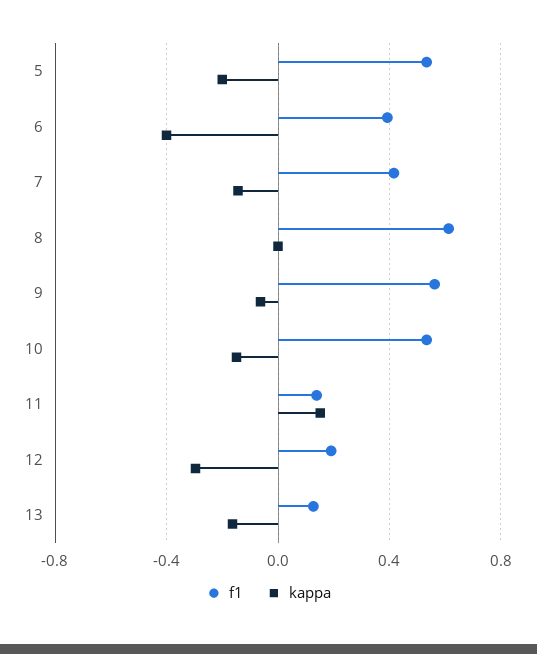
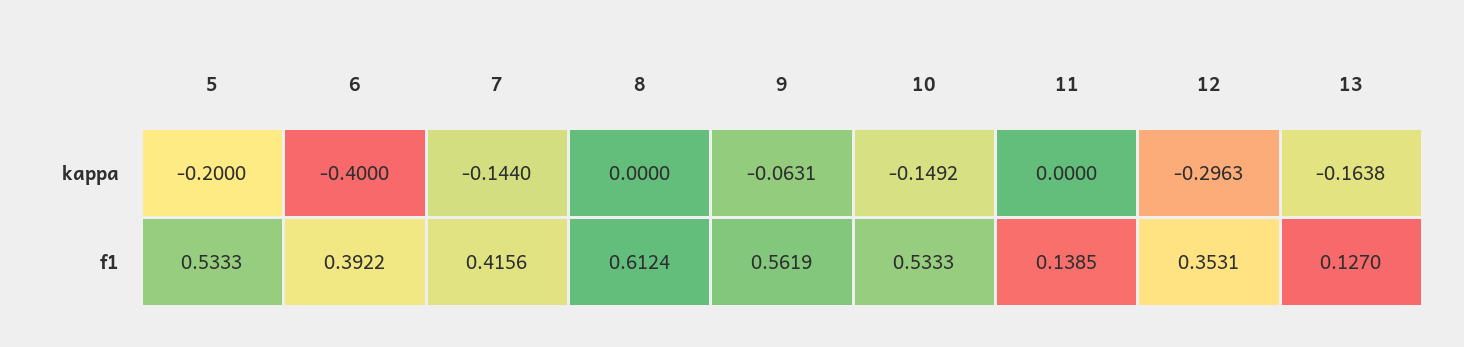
  {
    "f1": {
      "5": 0.5333,
      "6": 0.3922,
      "7": 0.4156,
      "8": 0.6124,
      "9": 0.5619,
      "10": 0.5333,
      "11": 0.1385,
-     "12": 0.2,
+     "12": 0.3531,
      "13": 0.127
    },
    "kappa": {
      "5": -0.2,
      "6": -0.4,
      "7": -0.144,
      "8": 0,
      "9": -0.0631,
      "10": -0.1492,
-     "11": 0.15,
+     "11": 0,
      "12": -0.2963,
      "13": -0.1638
    }
  }

